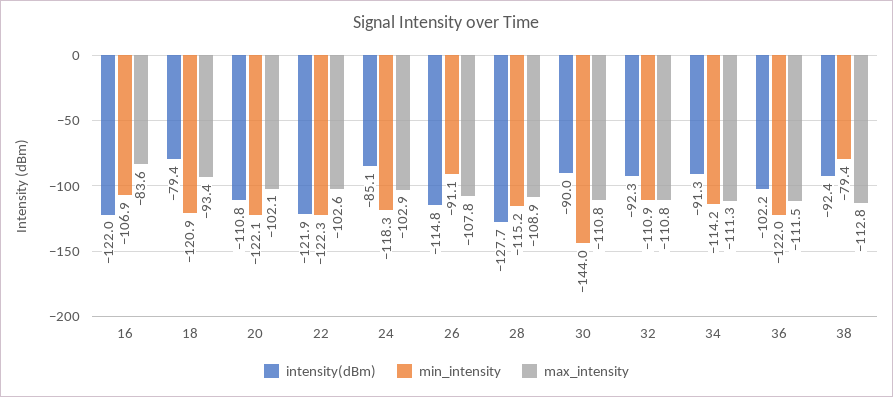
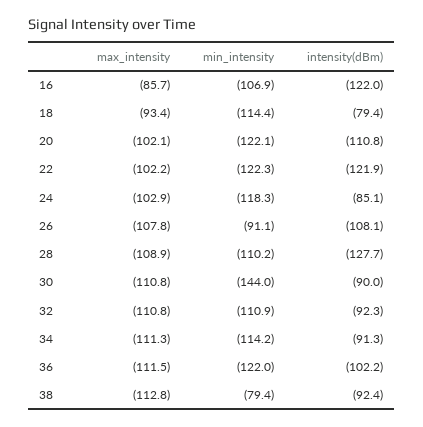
  {
    "intensity(dBm)": {
      "16": -122,
      "18": -79.4,
      "20": -110.8,
      "22": -121.9,
      "24": -85.1,
-     "26": -114.8,
+     "26": -108.1,
      "28": -127.7,
      "30": -90,
      "32": -92.3,
      "34": -91.3,
      "36": -102.2,
      "38": -92.4
    },
    "min_intensity": {
      "16": -106.9,
-     "18": -120.9,
+     "18": -114.4,
      "20": -122.1,
      "22": -122.3,
      "24": -118.3,
      "26": -91.1,
-     "28": -115.2,
+     "28": -110.2,
      "30": -144,
      "32": -110.9,
      "34": -114.2,
      "36": -122,
      "38": -79.4
    },
    "max_intensity": {
-     "16": -83.6,
+     "16": -85.7,
      "18": -93.4,
      "20": -102.1,
-     "22": -102.6,
+     "22": -102.2,
      "24": -102.9,
      "26": -107.8,
      "28": -108.9,
      "30": -110.8,
      "32": -110.8,
      "34": -111.3,
      "36": -111.5,
      "38": -112.8
    }
  }

